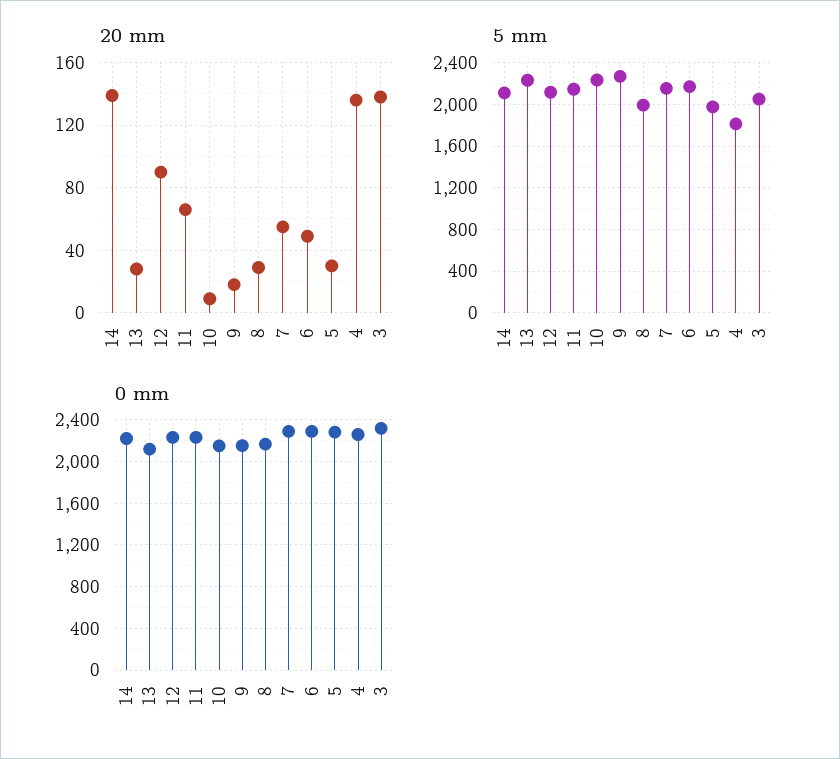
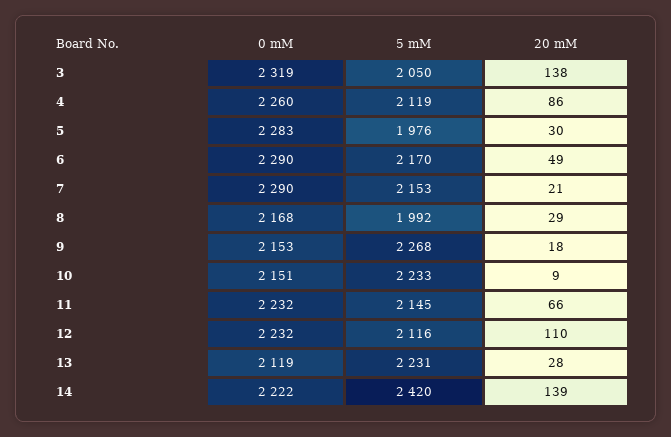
  {
    "20 mm": {
      "14": 139,
      "13": 28,
-     "12": 90,
+     "12": 110,
      "11": 66,
      "10": 9,
      "9": 18,
      "8": 29,
-     "7": 55,
+     "7": 21,
      "6": 49,
      "5": 30,
-     "4": 135,
+     "4": 86,
      "3": 138
    },
    "5 mm": {
-     "14": 2100,
+     "14": 2420,
      "13": 2231,
      "12": 2116,
      "11": 2145,
      "10": 2233,
      "9": 2268,
      "8": 1992,
      "7": 2153,
      "6": 2170,
      "5": 1976,
-     "4": 1800,
+     "4": 2119,
      "3": 2050
    },
    "0 mm": {
      "14": 2222,
      "13": 2119,
      "12": 2232,
      "11": 2232,
      "10": 2151,
      "9": 2153,
      "8": 2168,
      "7": 2290,
      "6": 2290,
      "5": 2283,
      "4": 2260,
      "3": 2319
    }
  }

